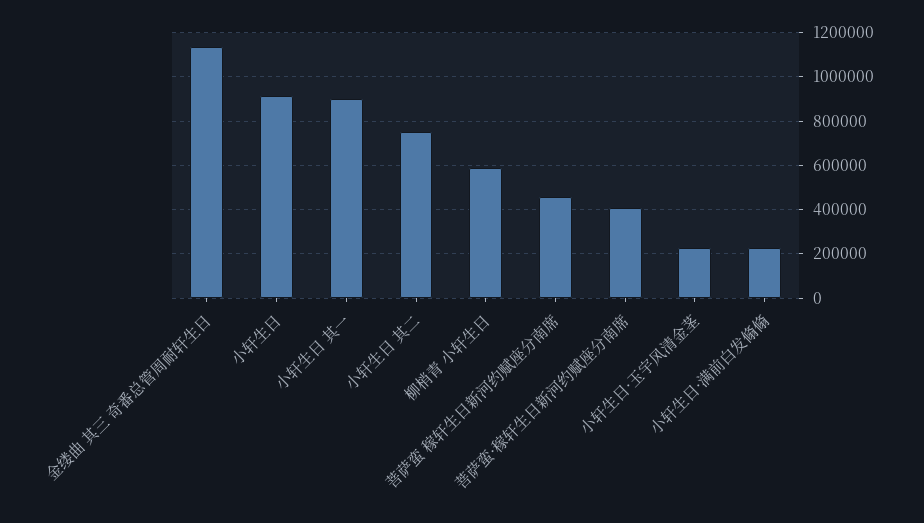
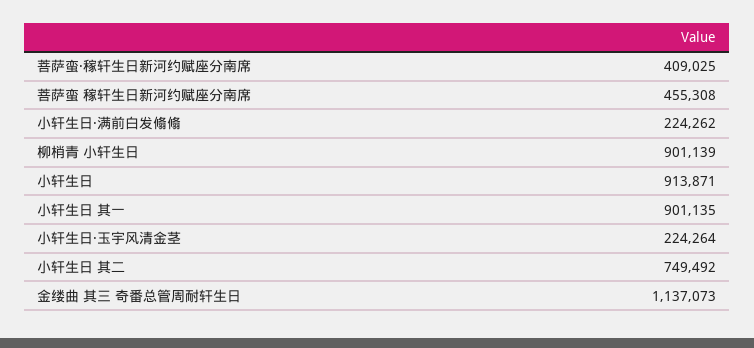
  {
    "金缕曲 其三 奇番总管周耐轩生日": 1137073,
    "小轩生日": 913871,
    "小轩生日 其一": 901135,
    "小轩生日 其二": 749492,
-   "柳梢青 小轩生日": 600000,
+   "柳梢青 小轩生日": 901139,
    "菩萨蛮 稼轩生日新河约赋座分南席": 455308,
    "菩萨蛮·稼轩生日新河约赋座分南席": 409025,
    "小轩生日·玉宇风清金茎": 224264,
    "小轩生日·满前白发翛翛": 224262
  }

